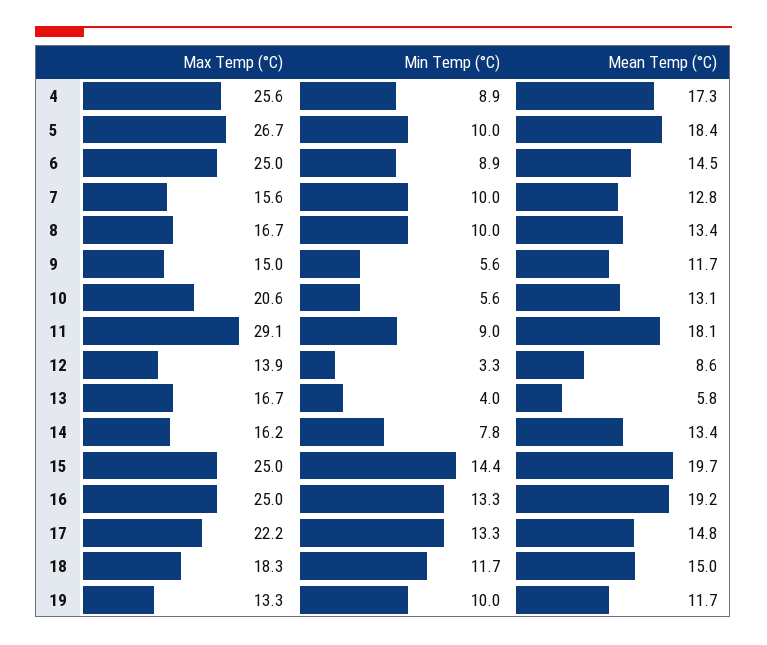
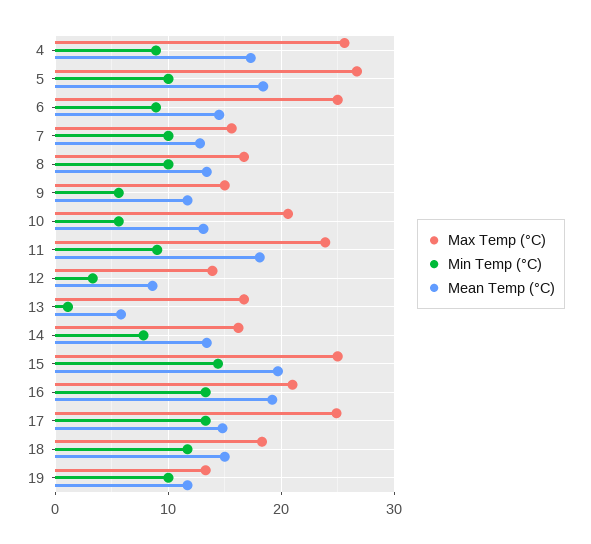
  {
    "Max Temp (°C)": {
      "4": 25.6,
      "5": 26.7,
      "6": 25,
      "7": 15.6,
      "8": 16.7,
      "9": 15,
      "10": 20.6,
-     "11": 29.1,
+     "11": 24,
      "12": 13.9,
      "13": 16.7,
      "14": 16.2,
      "15": 25,
-     "16": 25,
+     "16": 21,
-     "17": 22.2,
+     "17": 25,
      "18": 18.3,
      "19": 13.3
    },
    "Min Temp (°C)": {
      "4": 8.9,
      "5": 10,
      "6": 8.9,
      "7": 10,
      "8": 10,
      "9": 5.6,
      "10": 5.6,
      "11": 9,
      "12": 3.3,
-     "13": 4,
+     "13": 1,
      "14": 7.8,
      "15": 14.4,
      "16": 13.3,
      "17": 13.3,
      "18": 11.7,
      "19": 10
    },
    "Mean Temp (°C)": {
      "4": 17.3,
      "5": 18.4,
      "6": 14.5,
      "7": 12.8,
      "8": 13.4,
      "9": 11.7,
      "10": 13.1,
      "11": 18.1,
      "12": 8.6,
      "13": 5.8,
      "14": 13.4,
      "15": 19.7,
      "16": 19.2,
      "17": 14.8,
      "18": 15,
      "19": 11.7
    }
  }

